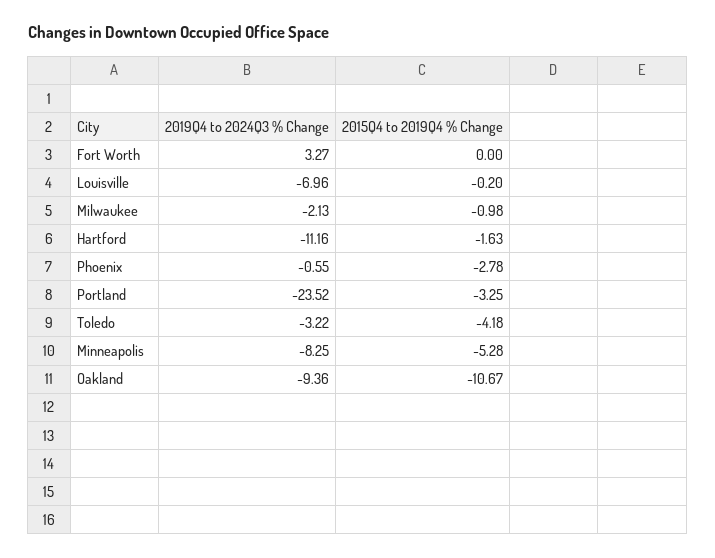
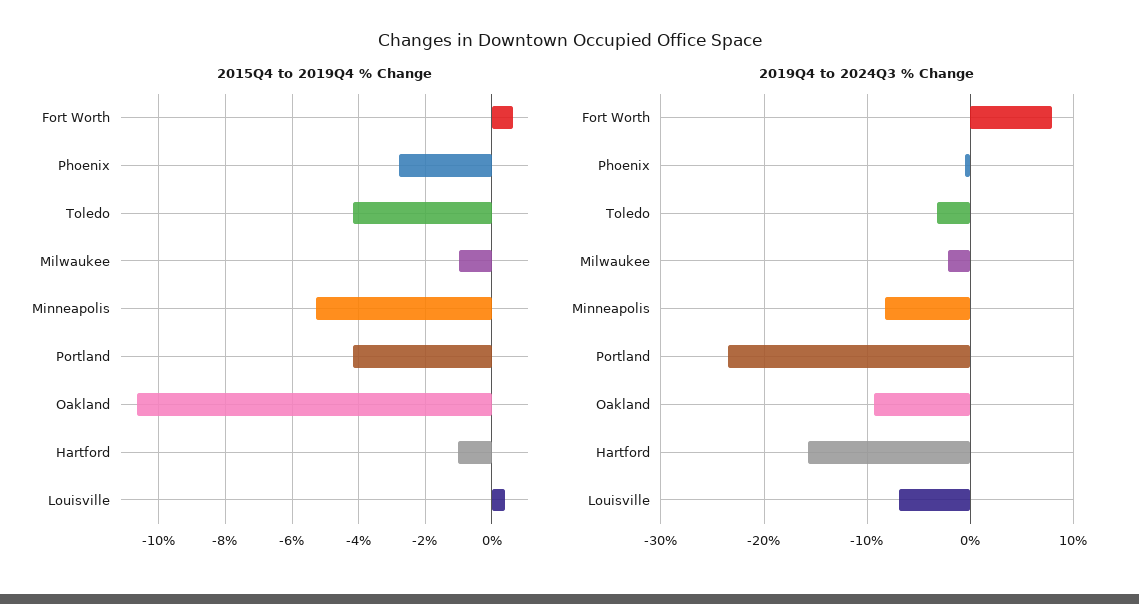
  {
    "2019Q4 to 2024Q3 % Change": {
-     "Fort Worth": 3.27,
+     "Fort Worth": 8,
      "Louisville": -6.96,
      "Milwaukee": -2.13,
-     "Hartford": -11.16,
+     "Hartford": -16,
      "Phoenix": -0.55,
      "Portland": -23.52,
      "Toledo": -3.22,
      "Minneapolis": -8.25,
      "Oakland": -9.36
    },
    "2015Q4 to 2019Q4 % Change": {
-     "Fort Worth": 0,
+     "Fort Worth": 0.6,
-     "Louisville": -0.2,
+     "Louisville": 0.4,
      "Milwaukee": -0.98,
-     "Hartford": -1.63,
+     "Hartford": -1,
      "Phoenix": -2.78,
-     "Portland": -3.25,
+     "Portland": -4.2,
      "Toledo": -4.18,
      "Minneapolis": -5.28,
      "Oakland": -10.67
    }
  }

